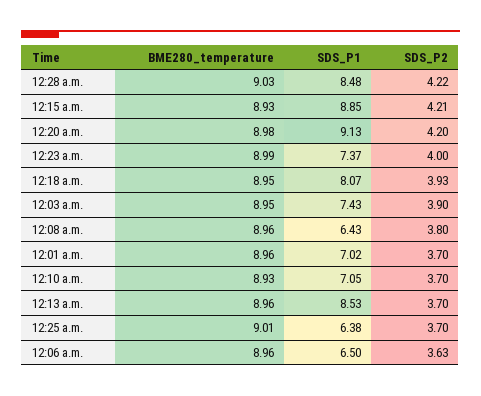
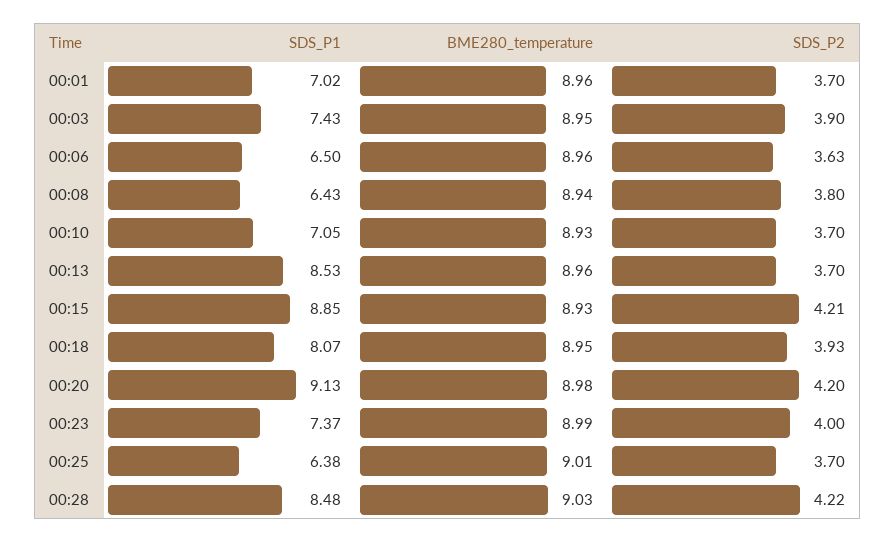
  {
    "BME280_temperature": {
      "12:28 a.m.": 9.03,
      "12:15 a.m.": 8.93,
      "12:20 a.m.": 8.98,
      "12:23 a.m.": 8.99,
      "12:18 a.m.": 8.95,
      "12:03 a.m.": 8.95,
-     "12:08 a.m.": 8.96,
+     "12:08 a.m.": 8.94,
      "12:01 a.m.": 8.96,
      "12:10 a.m.": 8.93,
      "12:13 a.m.": 8.96,
      "12:25 a.m.": 9.01,
      "12:06 a.m.": 8.96
    },
    "SDS_P1": {
      "12:28 a.m.": 8.48,
      "12:15 a.m.": 8.85,
      "12:20 a.m.": 9.13,
      "12:23 a.m.": 7.37,
      "12:18 a.m.": 8.07,
      "12:03 a.m.": 7.43,
      "12:08 a.m.": 6.43,
      "12:01 a.m.": 7.02,
      "12:10 a.m.": 7.05,
      "12:13 a.m.": 8.53,
      "12:25 a.m.": 6.38,
      "12:06 a.m.": 6.5
    },
    "SDS_P2": {
      "12:28 a.m.": 4.22,
      "12:15 a.m.": 4.21,
      "12:20 a.m.": 4.2,
      "12:23 a.m.": 4,
      "12:18 a.m.": 3.93,
      "12:03 a.m.": 3.9,
      "12:08 a.m.": 3.8,
      "12:01 a.m.": 3.7,
      "12:10 a.m.": 3.7,
      "12:13 a.m.": 3.7,
      "12:25 a.m.": 3.7,
      "12:06 a.m.": 3.63
    }
  }

